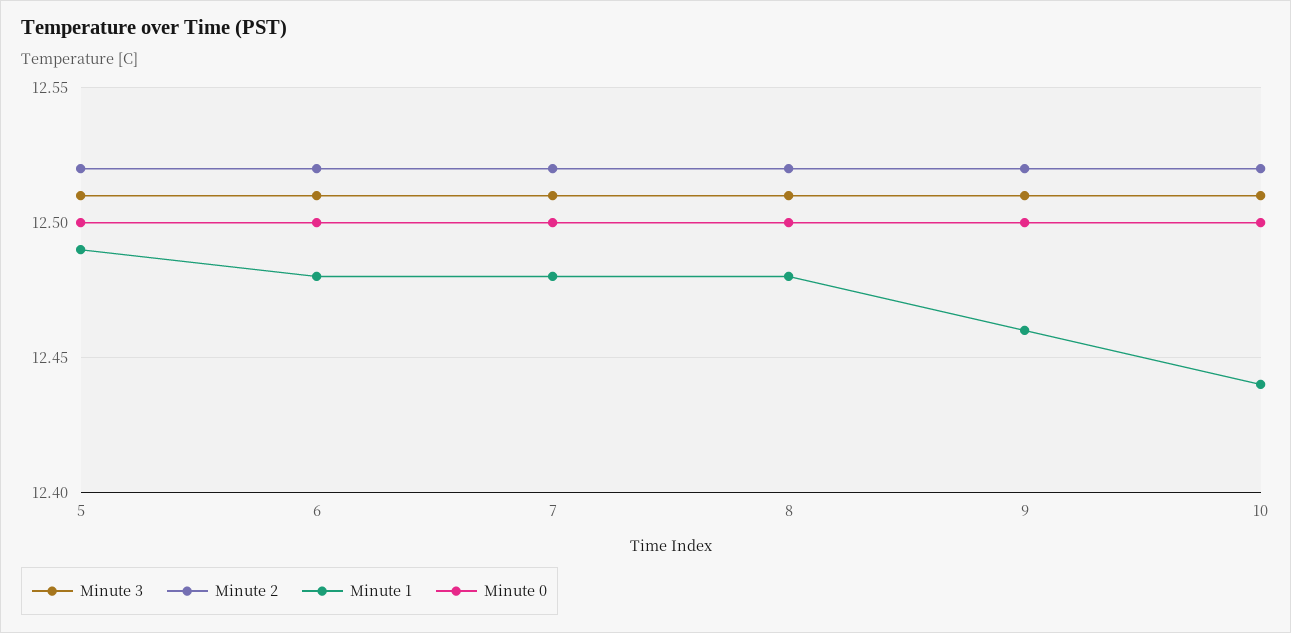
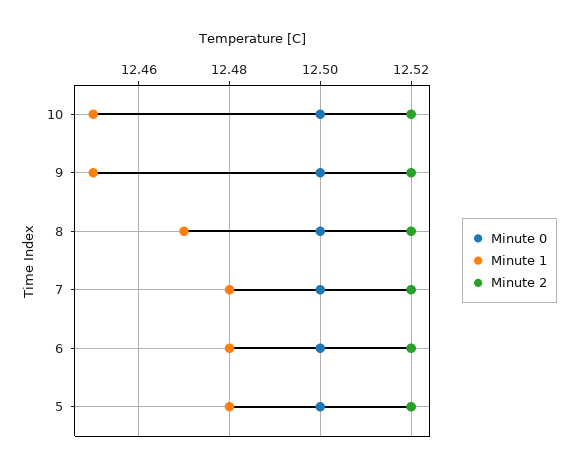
  {
-   "Minute 3": {
-     "5": 12.51,
-     "6": 12.51,
-     "7": 12.51,
-     "8": 12.51,
-     "9": 12.51,
-     "10": 12.51
-   },
    "Minute 2": {
      "5": 12.52,
      "6": 12.52,
      "7": 12.52,
      "8": 12.52,
      "9": 12.52,
      "10": 12.52
    },
    "Minute 1": {
-     "5": 12.49,
+     "5": 12.48,
      "6": 12.48,
      "7": 12.48,
-     "8": 12.48,
+     "8": 12.47,
-     "9": 12.46,
+     "9": 12.45,
-     "10": 12.44
+     "10": 12.45
    },
    "Minute 0": {
      "5": 12.5,
      "6": 12.5,
      "7": 12.5,
      "8": 12.5,
      "9": 12.5,
      "10": 12.5
    }
  }

